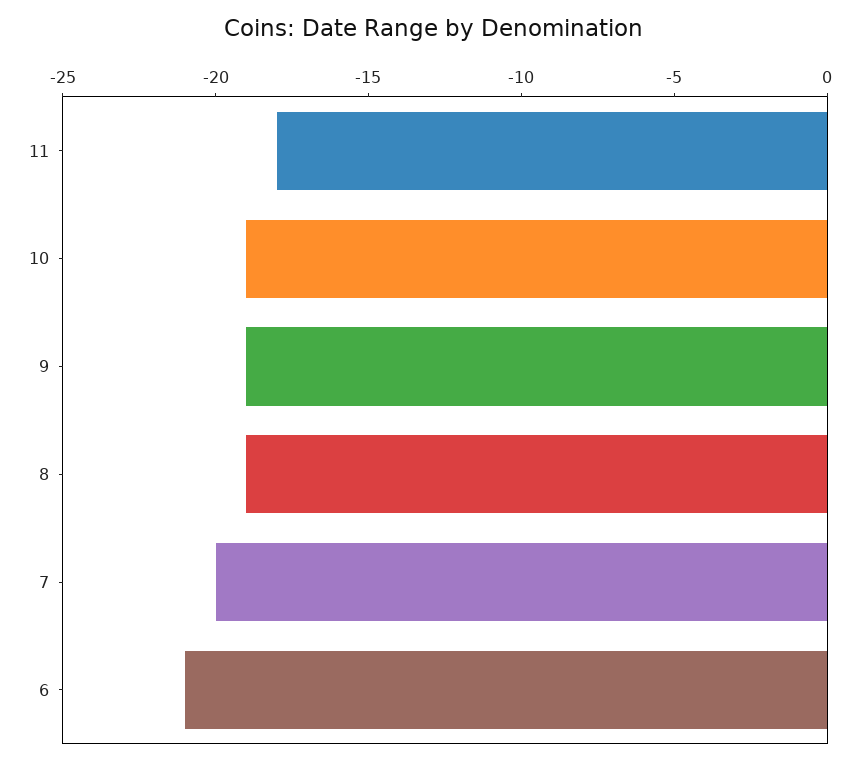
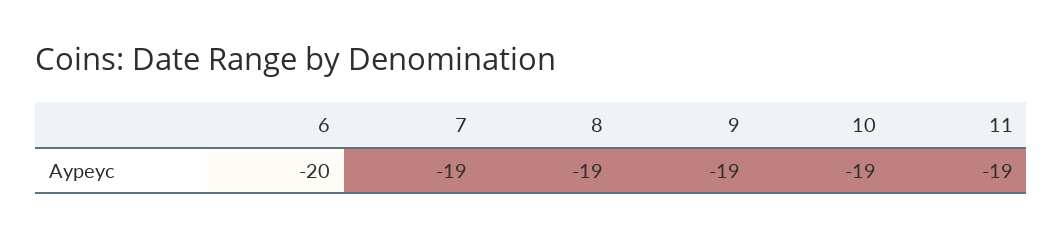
  {
-   "11": -18,
+   "11": -19,
    "10": -19,
    "9": -19,
    "8": -19,
-   "7": -20,
+   "7": -19,
-   "6": -21
+   "6": -20
  }

